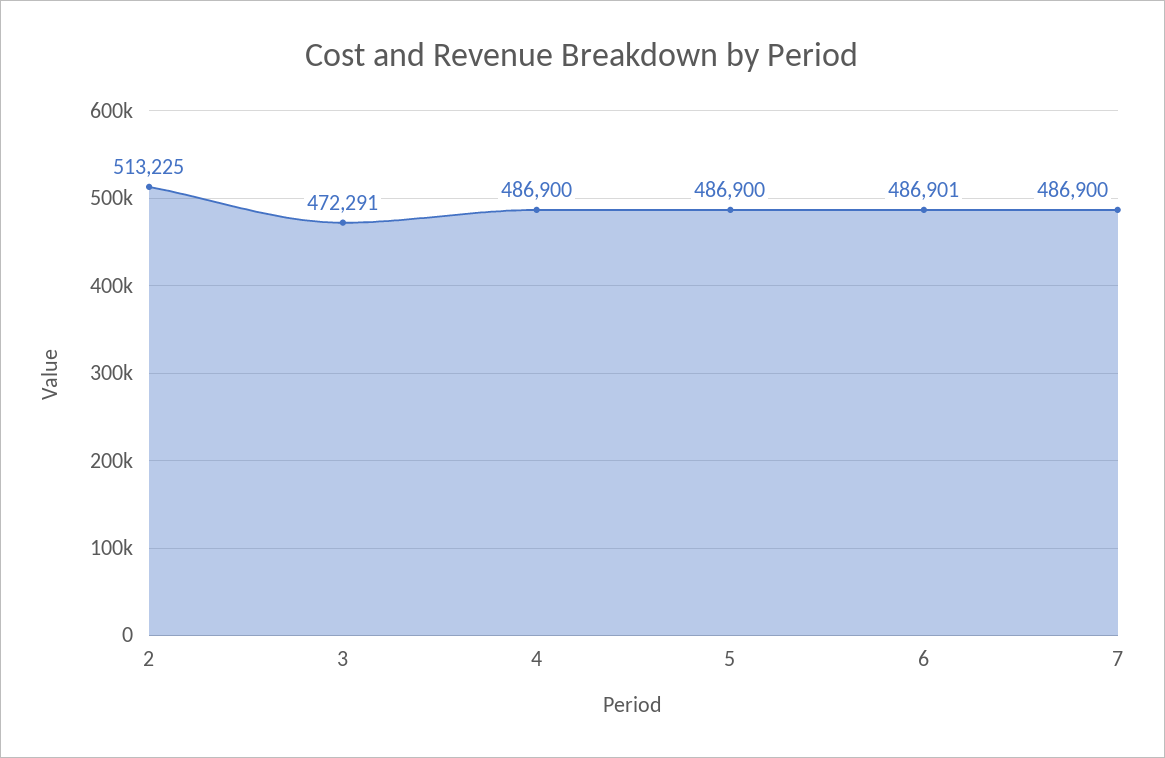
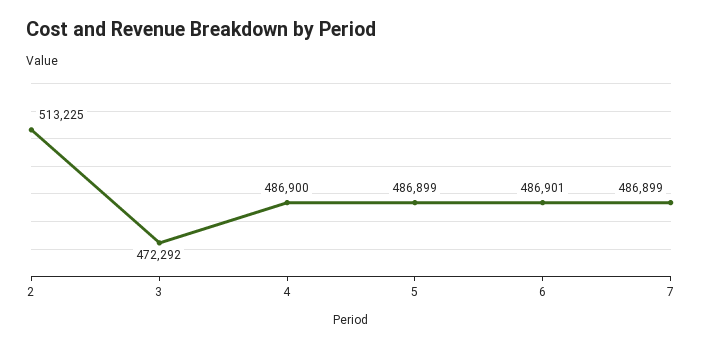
  {
    "2": 513225,
-   "3": 472291,
+   "3": 472292,
    "4": 486900,
-   "5": 486900,
+   "5": 486899,
    "6": 486901,
-   "7": 486900
+   "7": 486899
  }

